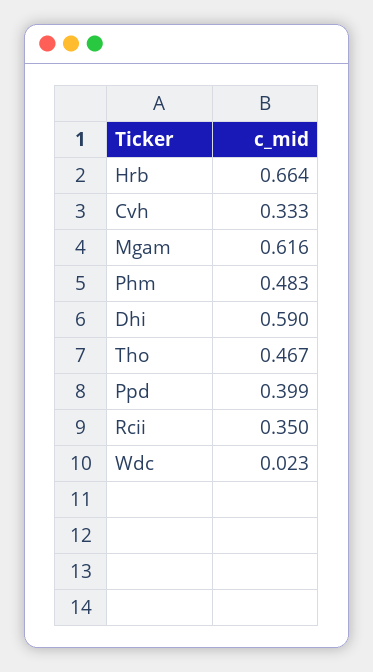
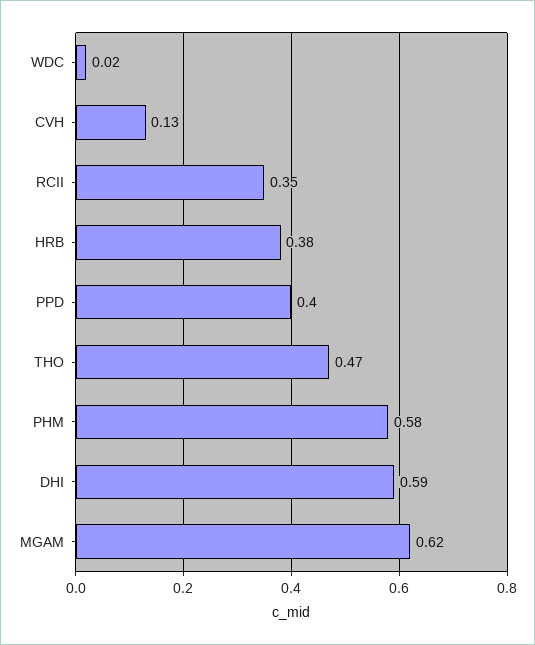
  {
-   "Hrb": 0.664,
+   "Hrb": 0.38,
-   "Cvh": 0.333,
+   "Cvh": 0.13,
    "Mgam": 0.616,
-   "Phm": 0.483,
+   "Phm": 0.58,
    "Dhi": 0.59,
    "Tho": 0.467,
    "Ppd": 0.399,
    "Rcii": 0.35,
    "Wdc": 0.023
  }

